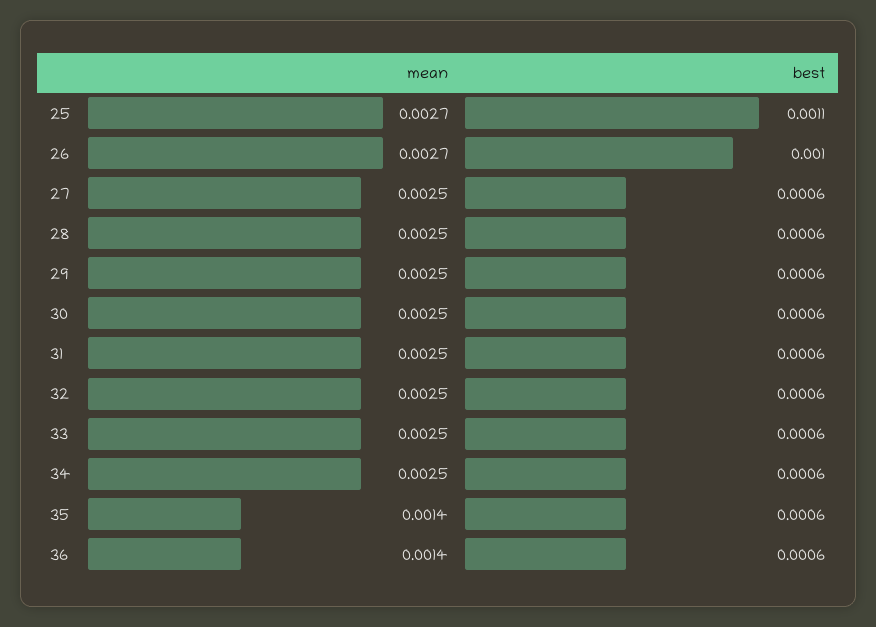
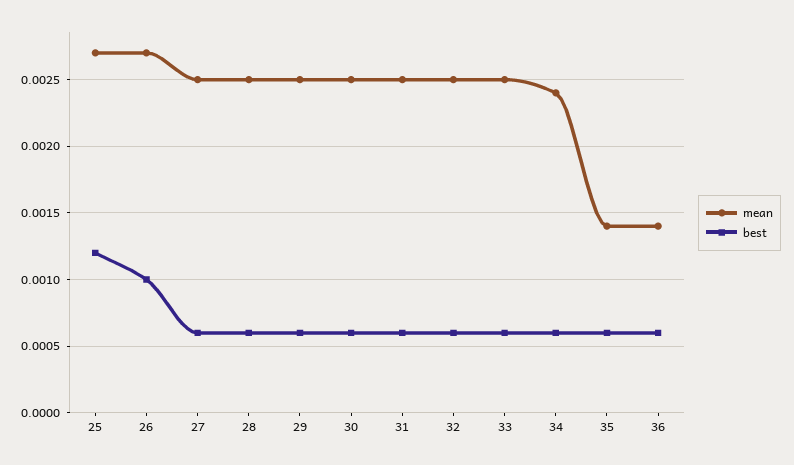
  {
    "mean": {
      "25": 0.0027,
      "26": 0.0027,
      "27": 0.0025,
      "28": 0.0025,
      "29": 0.0025,
      "30": 0.0025,
      "31": 0.0025,
      "32": 0.0025,
      "33": 0.0025,
-     "34": 0.0025,
+     "34": 0.0024,
      "35": 0.0014,
      "36": 0.0014
    },
    "best": {
-     "25": 0.0011,
+     "25": 0.0012,
      "26": 0.001,
      "27": 0.0006,
      "28": 0.0006,
      "29": 0.0006,
      "30": 0.0006,
      "31": 0.0006,
      "32": 0.0006,
      "33": 0.0006,
      "34": 0.0006,
      "35": 0.0006,
      "36": 0.0006
    }
  }

